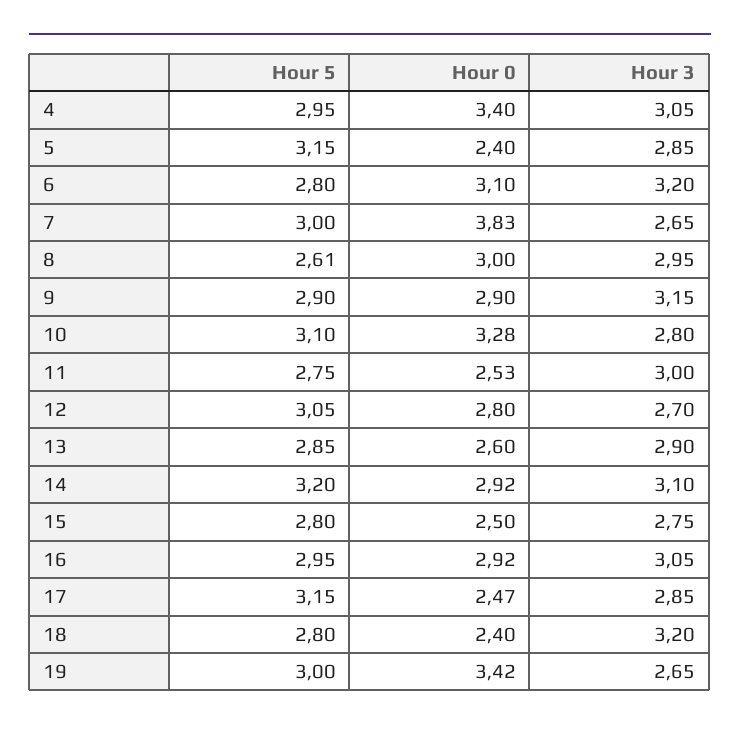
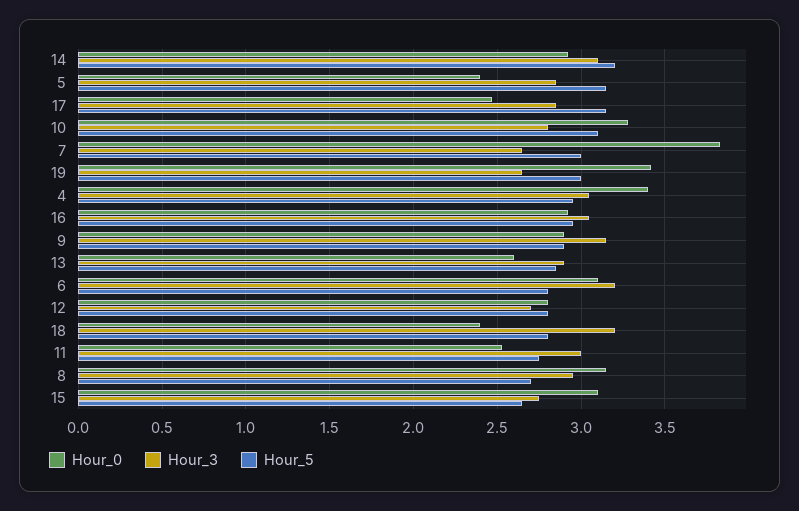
  {
    "Hour 5": {
      "4": 2.95,
      "5": 3.15,
      "6": 2.8,
      "7": 3,
-     "8": 2.61,
+     "8": 2.7,
      "9": 2.9,
      "10": 3.1,
      "11": 2.75,
-     "12": 3.05,
+     "12": 2.8,
      "13": 2.85,
      "14": 3.2,
-     "15": 2.8,
+     "15": 2.65,
      "16": 2.95,
      "17": 3.15,
      "18": 2.8,
      "19": 3
    },
    "Hour 0": {
      "4": 3.4,
      "5": 2.4,
      "6": 3.1,
      "7": 3.83,
-     "8": 3,
+     "8": 3.15,
      "9": 2.9,
      "10": 3.28,
      "11": 2.53,
      "12": 2.8,
      "13": 2.6,
      "14": 2.92,
-     "15": 2.5,
+     "15": 3.1,
      "16": 2.92,
      "17": 2.47,
      "18": 2.4,
      "19": 3.42
    },
    "Hour 3": {
      "4": 3.05,
      "5": 2.85,
      "6": 3.2,
      "7": 2.65,
      "8": 2.95,
      "9": 3.15,
      "10": 2.8,
      "11": 3,
      "12": 2.7,
      "13": 2.9,
      "14": 3.1,
      "15": 2.75,
      "16": 3.05,
      "17": 2.85,
      "18": 3.2,
      "19": 2.65
    }
  }

